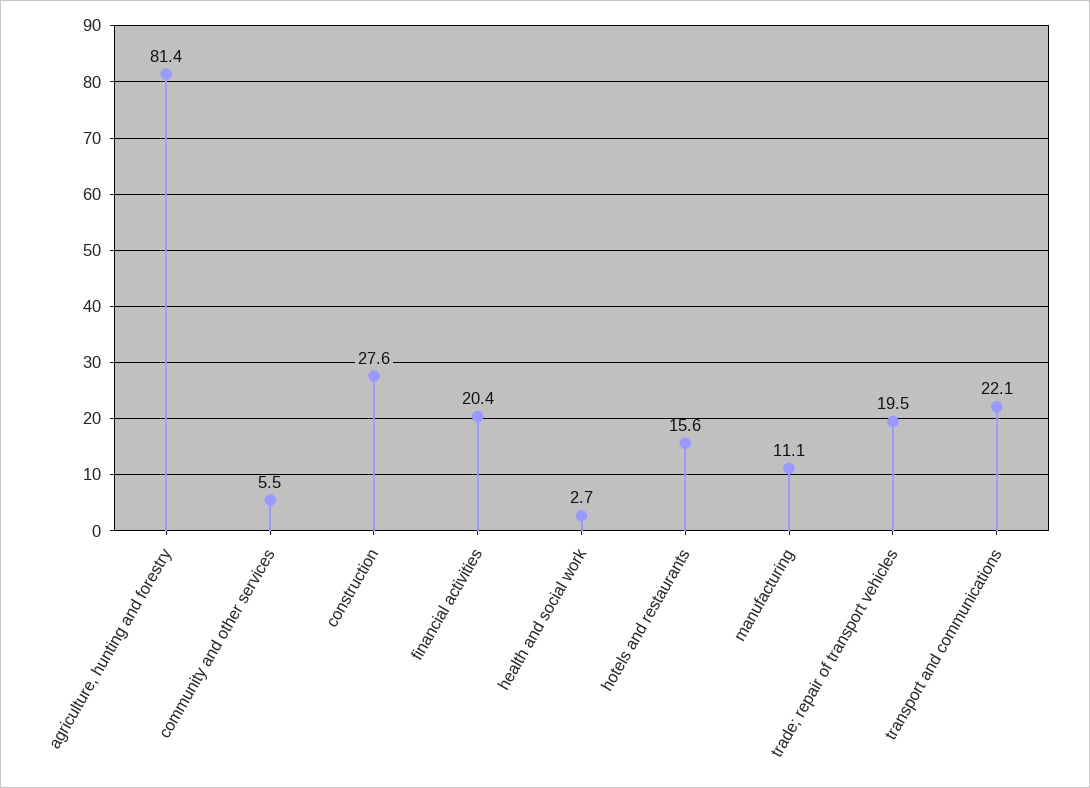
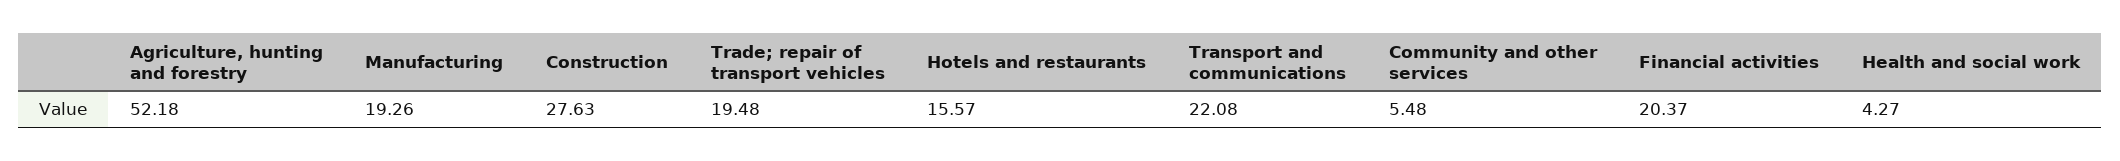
  {
-   "agriculture, hunting and forestry": 81.4,
+   "agriculture, hunting and forestry": 52.18,
    "community and other services": 5.48,
    "construction": 27.63,
    "financial activities": 20.37,
-   "health and social work": 2.7,
+   "health and social work": 4.27,
    "hotels and restaurants": 15.57,
-   "manufacturing": 11.1,
+   "manufacturing": 19.26,
    "trade; repair of transport vehicles": 19.48,
    "transport and communications": 22.08
  }

